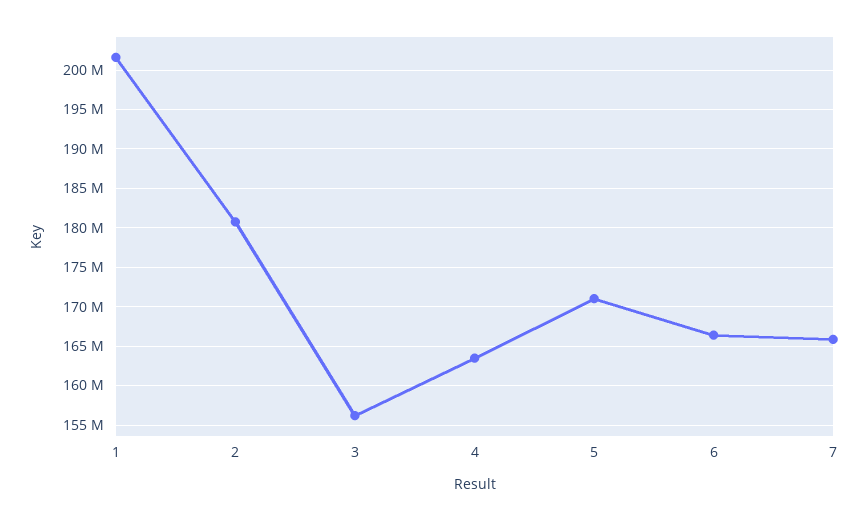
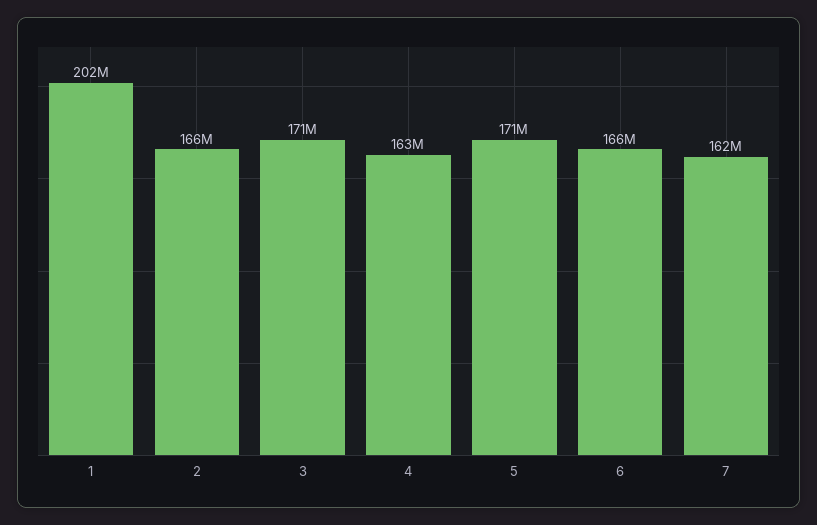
  {
    "1": 202000000,
-   "2": 181000000,
+   "2": 166000000,
-   "3": 156000000,
+   "3": 171000000,
    "4": 163000000,
    "5": 171000000,
    "6": 166000000,
-   "7": 166000000
+   "7": 162000000
  }

